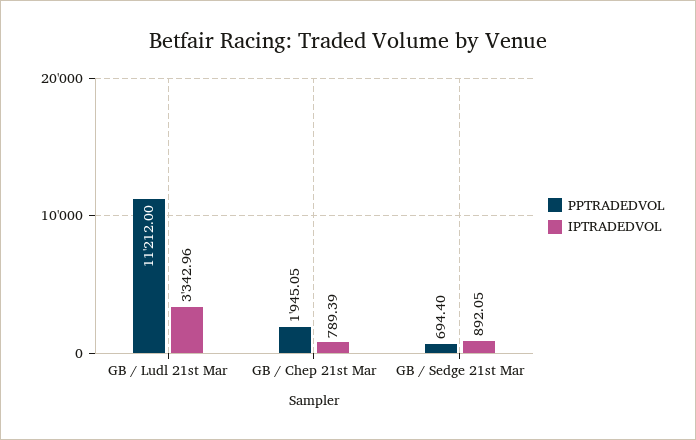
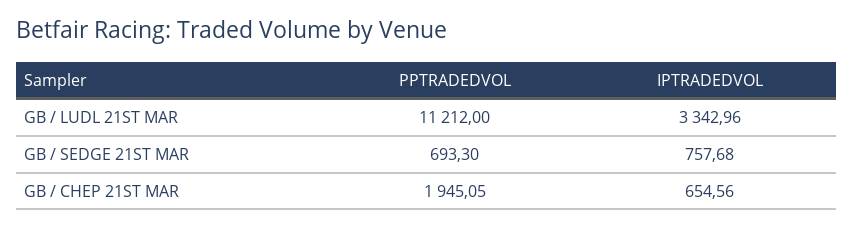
  {
    "PPTRADEDVOL": {
      "GB / Ludl 21st Mar": 11212,
      "GB / Chep 21st Mar": 1945.05,
-     "GB / Sedge 21st Mar": 694.4
+     "GB / Sedge 21st Mar": 693.3
    },
    "IPTRADEDVOL": {
      "GB / Ludl 21st Mar": 3342.96,
-     "GB / Chep 21st Mar": 789.39,
+     "GB / Chep 21st Mar": 654.56,
-     "GB / Sedge 21st Mar": 892.05
+     "GB / Sedge 21st Mar": 757.68
    }
  }

